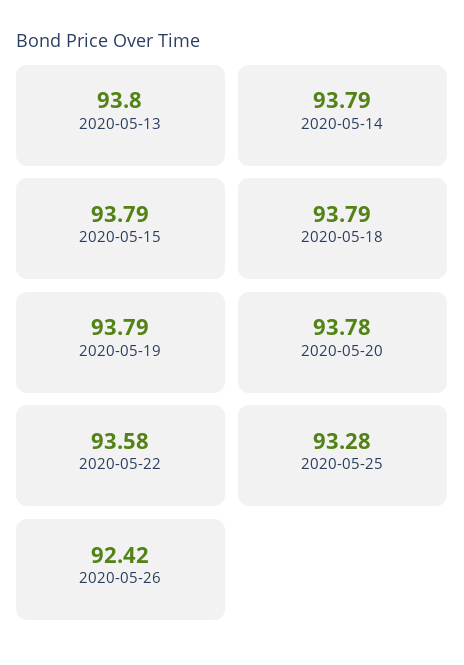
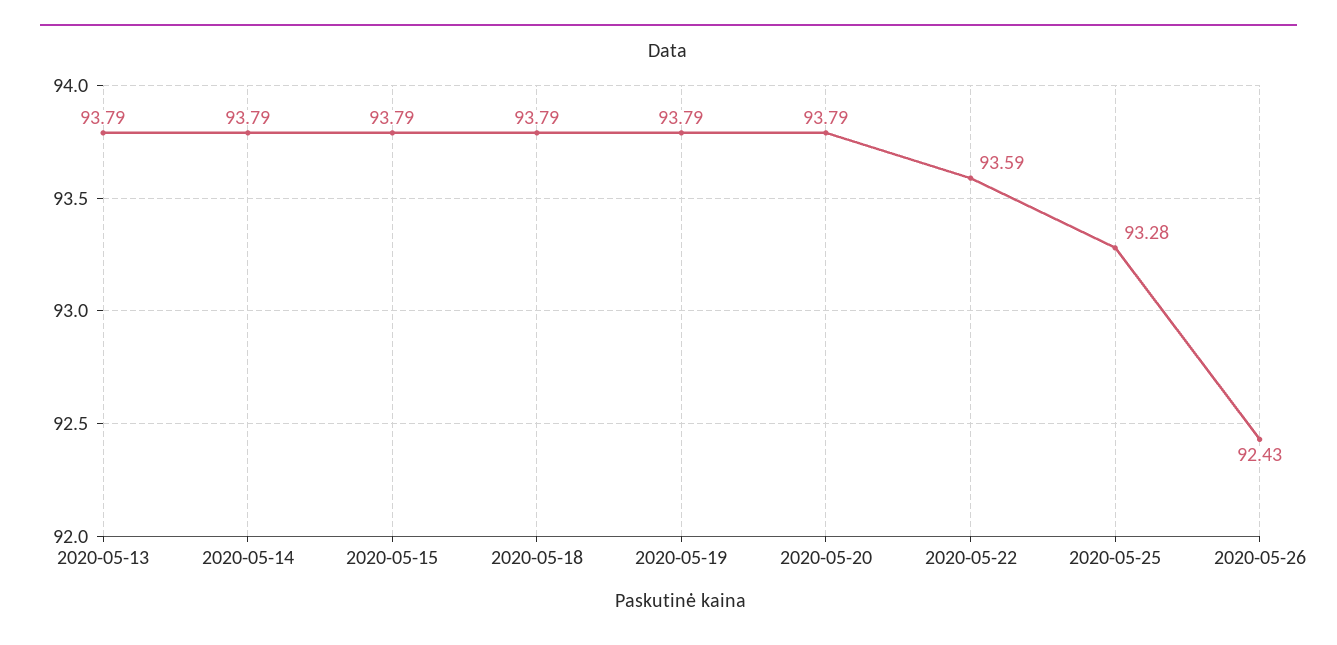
  {
-   "2020-05-13": 93.8,
+   "2020-05-13": 93.79,
    "2020-05-14": 93.79,
    "2020-05-15": 93.79,
    "2020-05-18": 93.79,
    "2020-05-19": 93.79,
-   "2020-05-20": 93.78,
+   "2020-05-20": 93.79,
-   "2020-05-22": 93.58,
+   "2020-05-22": 93.59,
    "2020-05-25": 93.28,
-   "2020-05-26": 92.42
+   "2020-05-26": 92.43
  }

